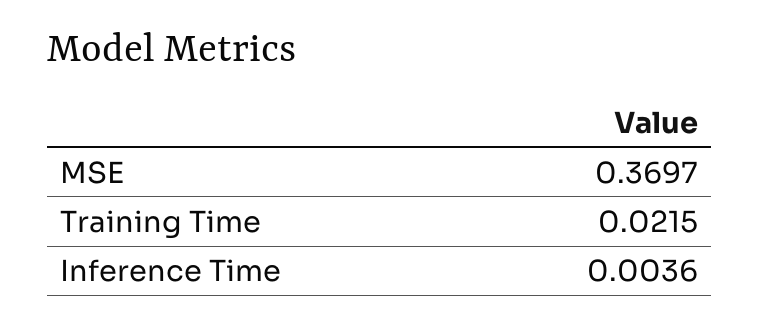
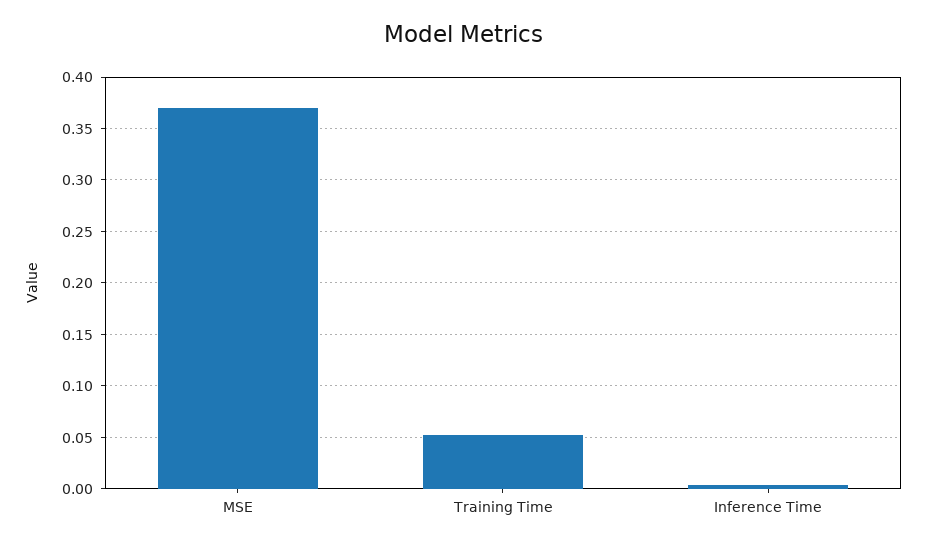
  {
    "MSE": 0.3697,
-   "Training Time": 0.0215,
+   "Training Time": 0.05,
    "Inference Time": 0.0036
  }

